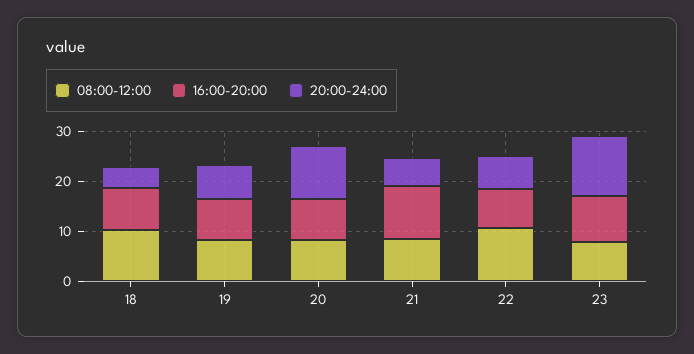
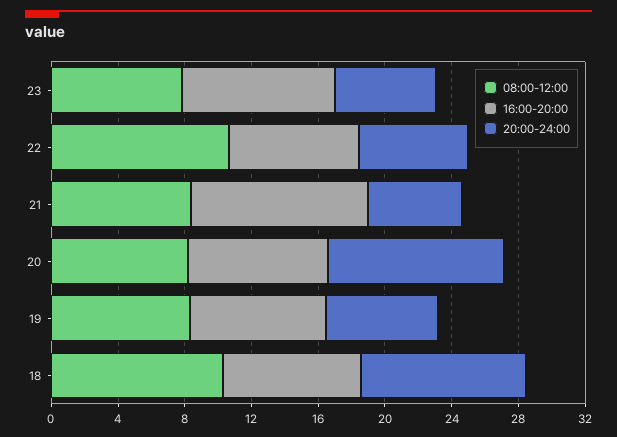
  {
    "08:00-12:00": {
      "18": 10,
      "19": 8,
      "20": 8,
      "21": 8,
      "22": 11,
      "23": 8
    },
    "16:00-20:00": {
      "18": 8,
      "19": 8,
      "20": 8,
      "21": 11,
      "22": 8,
      "23": 9
    },
    "20:00-24:00": {
-     "18": 4,
+     "18": 10,
      "19": 7,
      "20": 11,
      "21": 6,
      "22": 7,
-     "23": 12
+     "23": 6
    }
  }

